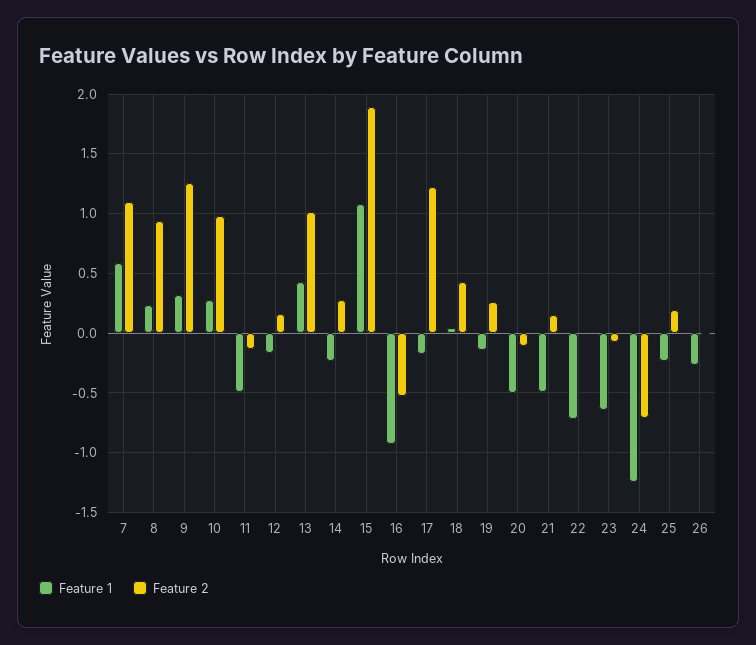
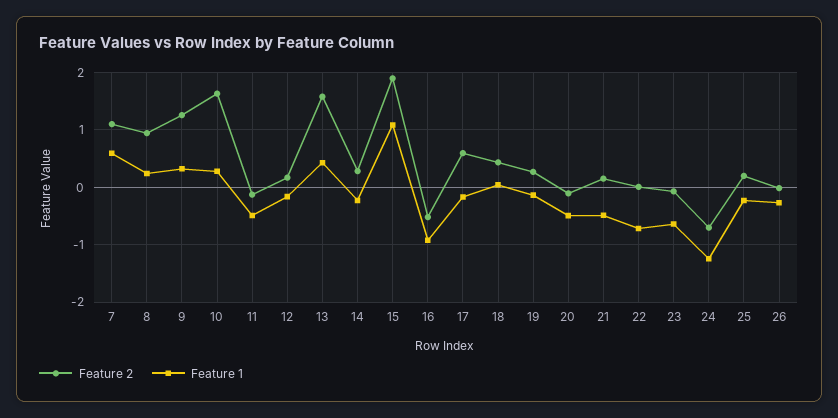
  {
    "Feature 1": {
      "7": 0.6,
      "8": 0.2,
      "9": 0.3,
      "10": 0.3,
      "11": -0.5,
      "12": -0.2,
      "13": 0.4,
      "14": -0.2,
      "15": 1.1,
      "16": -0.9,
      "17": -0.2,
      "18": 0,
      "19": -0.1,
      "20": -0.5,
      "21": -0.5,
      "22": -0.7,
      "23": -0.6,
      "24": -1.2,
      "25": -0.2,
      "26": -0.3
    },
    "Feature 2": {
      "7": 1.1,
      "8": 0.9,
      "9": 1.3,
-     "10": 1,
+     "10": 1.6,
      "11": -0.1,
      "12": 0.2,
-     "13": 1,
+     "13": 1.6,
      "14": 0.3,
      "15": 1.9,
      "16": -0.5,
-     "17": 1.2,
+     "17": 0.6,
      "18": 0.4,
      "19": 0.3,
      "20": -0.1,
      "21": 0.2,
      "22": 0,
      "23": -0.1,
      "24": -0.7,
      "25": 0.2,
      "26": 0
    }
  }

